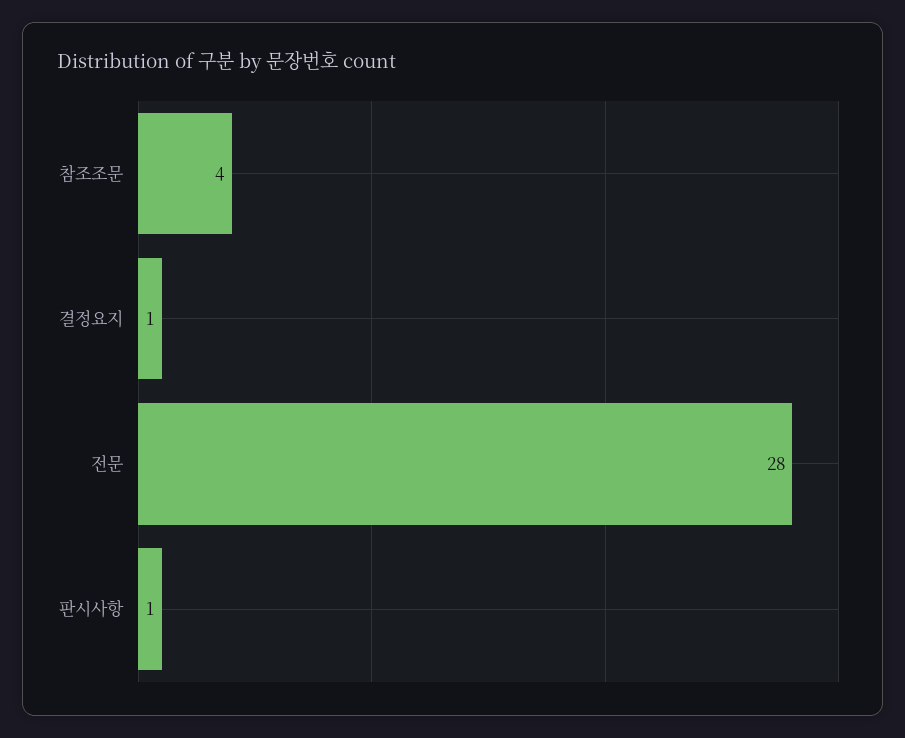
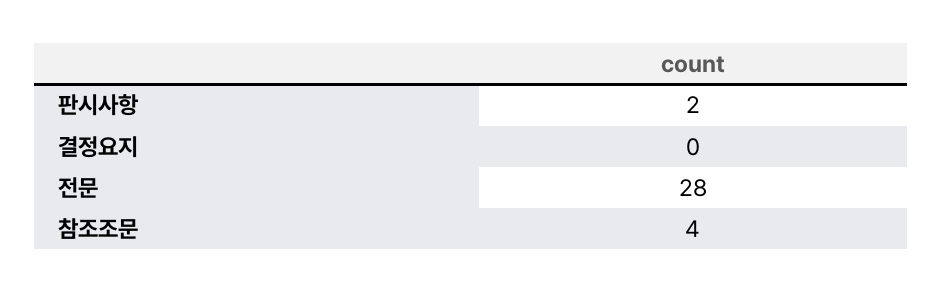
  {
    "참조조문": 4,
-   "결정요지": 1,
+   "결정요지": 0,
    "전문": 28,
-   "판시사항": 1
+   "판시사항": 2
  }

